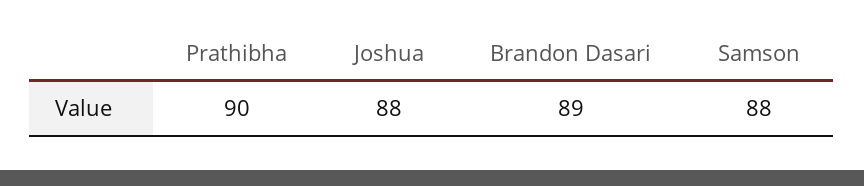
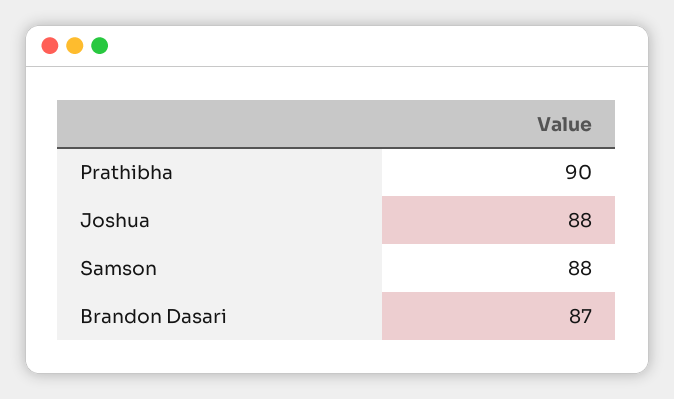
  {
    "Prathibha": 90,
    "Joshua": 88,
-   "Brandon Dasari": 89,
+   "Brandon Dasari": 87,
    "Samson": 88
  }

